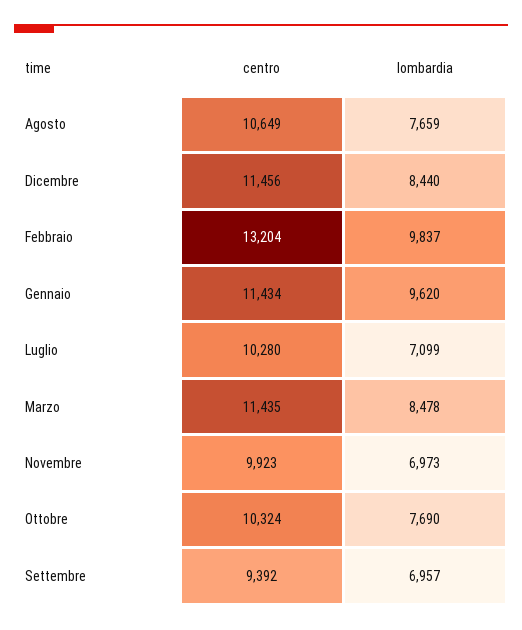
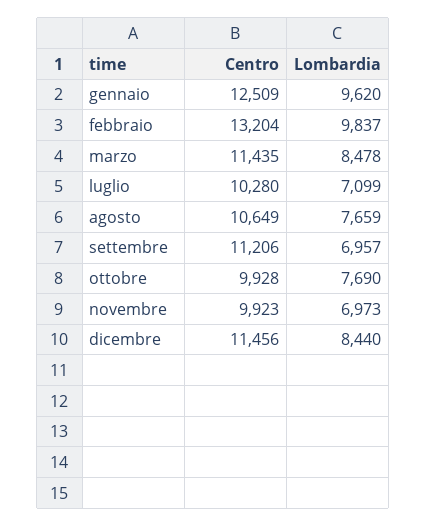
  {
    "centro": {
      "Agosto": 10649,
      "Dicembre": 11456,
      "Febbraio": 13204,
-     "Gennaio": 11434,
+     "Gennaio": 12509,
      "Luglio": 10280,
      "Marzo": 11435,
      "Novembre": 9923,
-     "Ottobre": 10324,
+     "Ottobre": 9928,
-     "Settembre": 9392
+     "Settembre": 11206
    },
    "lombardia": {
      "Agosto": 7659,
      "Dicembre": 8440,
      "Febbraio": 9837,
      "Gennaio": 9620,
      "Luglio": 7099,
      "Marzo": 8478,
      "Novembre": 6973,
      "Ottobre": 7690,
      "Settembre": 6957
    }
  }

